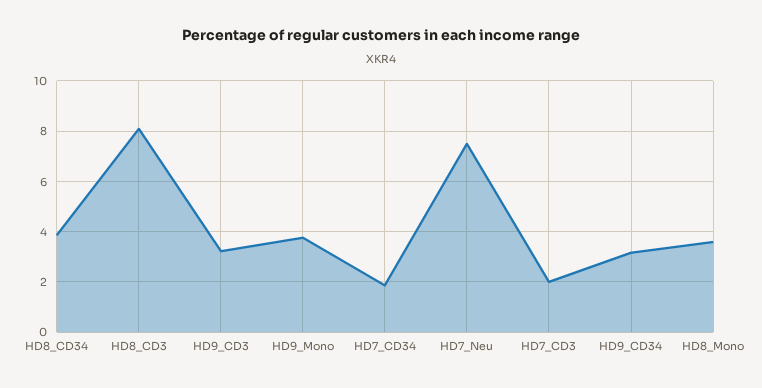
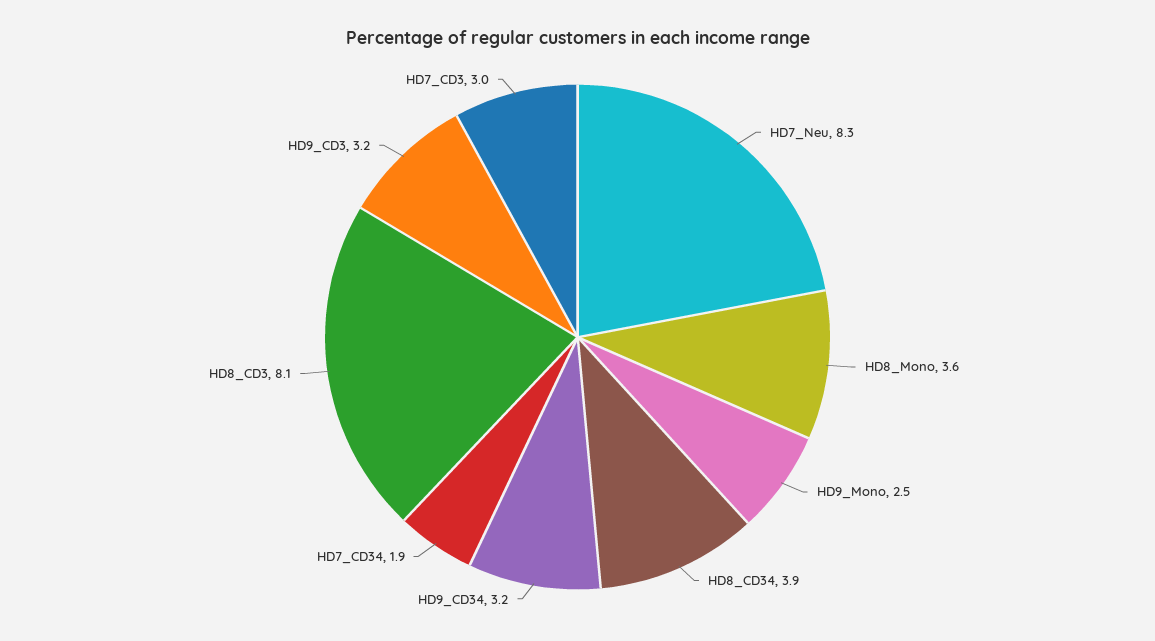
  {
    "HD8_CD34": 3.9,
    "HD8_CD3": 8.1,
    "HD9_CD3": 3.2,
-   "HD9_Mono": 3.75,
+   "HD9_Mono": 2.5,
    "HD7_CD34": 1.9,
-   "HD7_Neu": 7.5,
+   "HD7_Neu": 8.3,
-   "HD7_CD3": 2,
+   "HD7_CD3": 3,
    "HD9_CD34": 3.2,
    "HD8_Mono": 3.6
  }

